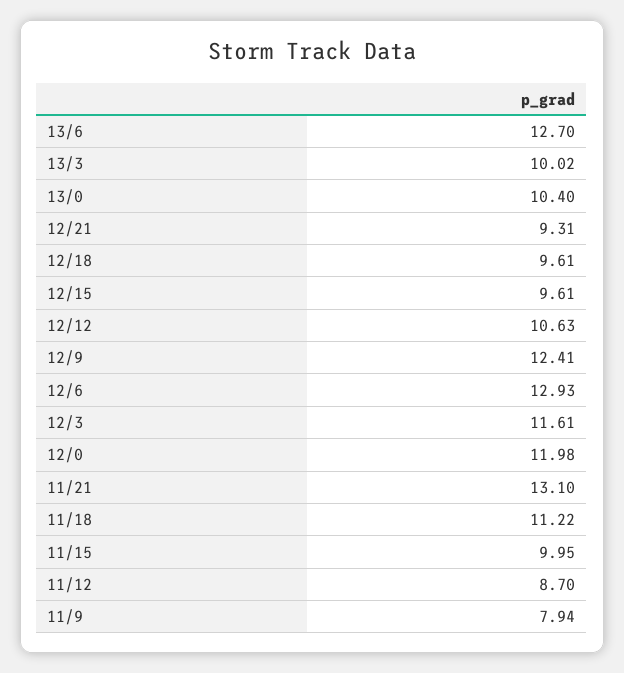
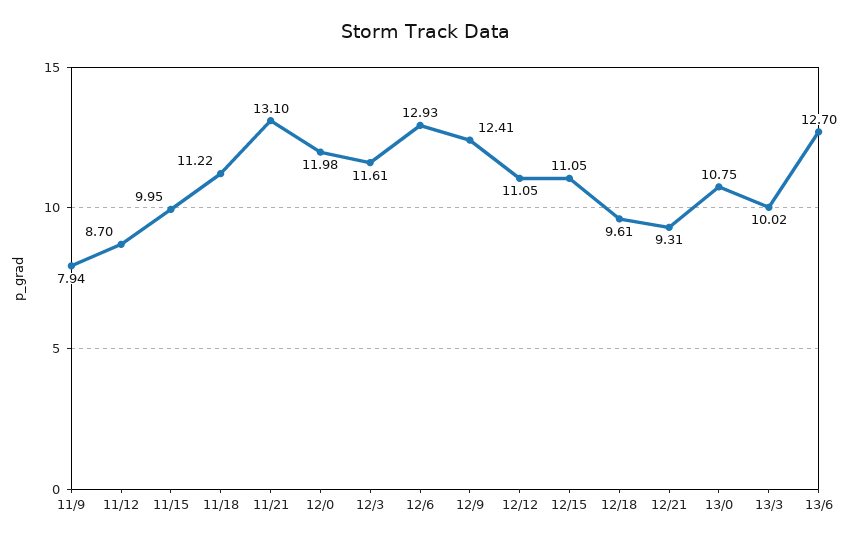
  {
    "13/6": 12.7,
    "13/3": 10.02,
-   "13/0": 10.4,
+   "13/0": 10.75,
    "12/21": 9.31,
    "12/18": 9.61,
-   "12/15": 9.61,
+   "12/15": 11.05,
-   "12/12": 10.63,
+   "12/12": 11.05,
    "12/9": 12.41,
    "12/6": 12.93,
    "12/3": 11.61,
    "12/0": 11.98,
    "11/21": 13.1,
    "11/18": 11.22,
    "11/15": 9.95,
    "11/12": 8.7,
    "11/9": 7.94
  }

